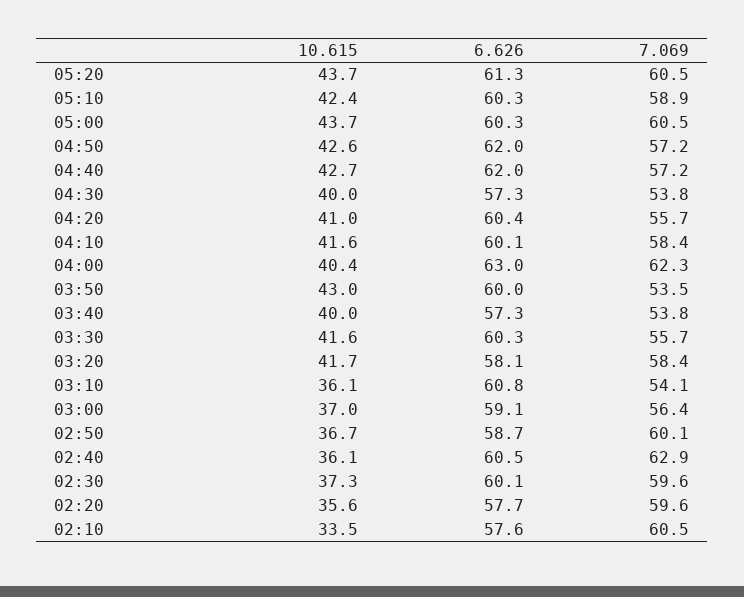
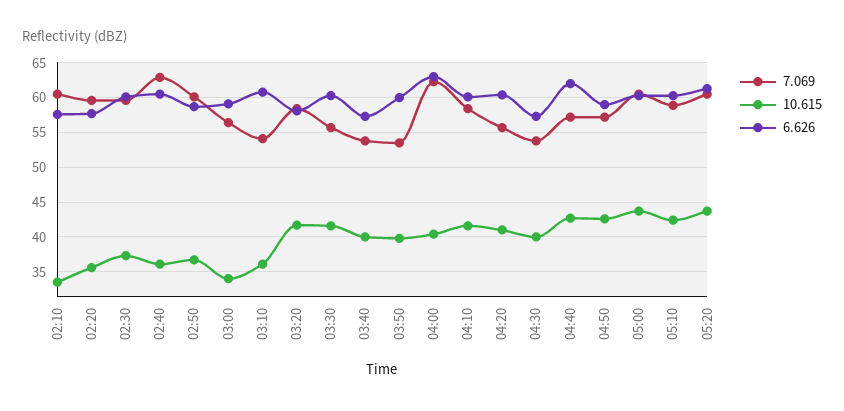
  {
    "10.615": {
      "05:20": 43.7,
      "05:10": 42.4,
      "05:00": 43.7,
      "04:50": 42.6,
      "04:40": 42.7,
      "04:30": 40,
      "04:20": 41,
      "04:10": 41.6,
      "04:00": 40.4,
-     "03:50": 43,
+     "03:50": 40,
      "03:40": 40,
      "03:30": 41.6,
      "03:20": 41.7,
      "03:10": 36.1,
-     "03:00": 37,
+     "03:00": 34,
      "02:50": 36.7,
      "02:40": 36.1,
      "02:30": 37.3,
      "02:20": 35.6,
      "02:10": 33.5
    },
    "6.626": {
      "05:20": 61.3,
      "05:10": 60.3,
      "05:00": 60.3,
-     "04:50": 62,
+     "04:50": 59,
      "04:40": 62,
      "04:30": 57.3,
      "04:20": 60.4,
      "04:10": 60.1,
      "04:00": 63,
      "03:50": 60,
      "03:40": 57.3,
      "03:30": 60.3,
      "03:20": 58.1,
      "03:10": 60.8,
      "03:00": 59.1,
      "02:50": 58.7,
      "02:40": 60.5,
      "02:30": 60.1,
      "02:20": 57.7,
      "02:10": 57.6
    },
    "7.069": {
      "05:20": 60.5,
      "05:10": 58.9,
      "05:00": 60.5,
      "04:50": 57.2,
      "04:40": 57.2,
      "04:30": 53.8,
      "04:20": 55.7,
      "04:10": 58.4,
      "04:00": 62.3,
      "03:50": 53.5,
      "03:40": 53.8,
      "03:30": 55.7,
      "03:20": 58.4,
      "03:10": 54.1,
      "03:00": 56.4,
      "02:50": 60.1,
      "02:40": 62.9,
      "02:30": 59.6,
      "02:20": 59.6,
      "02:10": 60.5
    }
  }

